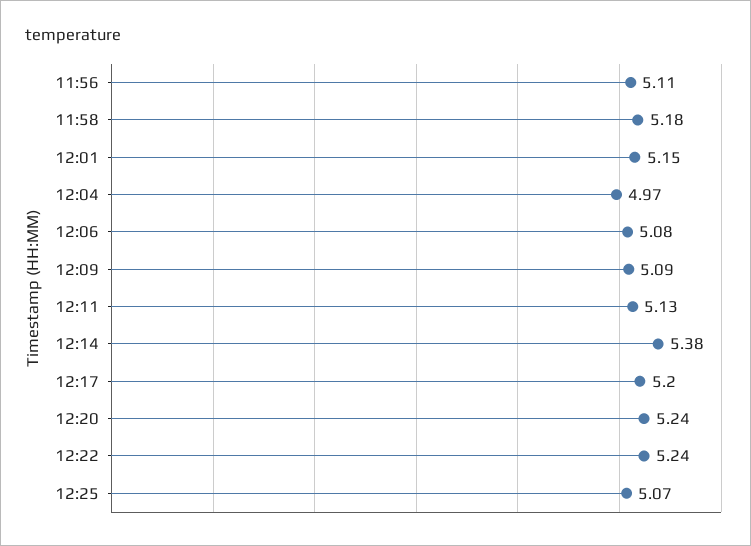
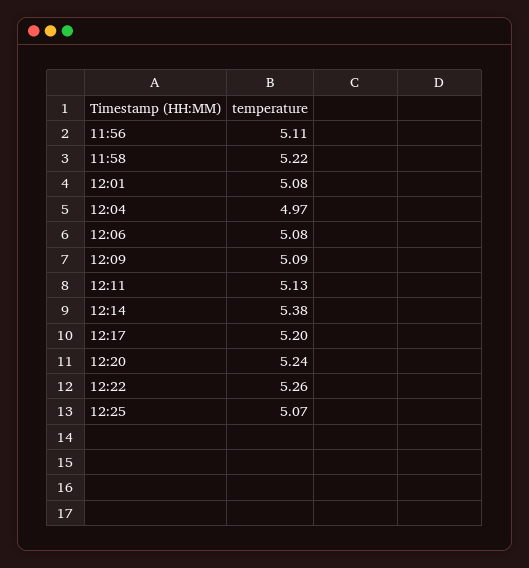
  {
    "11:56": 5.11,
-   "11:58": 5.18,
+   "11:58": 5.22,
-   "12:01": 5.15,
+   "12:01": 5.08,
    "12:04": 4.97,
    "12:06": 5.08,
    "12:09": 5.09,
    "12:11": 5.13,
    "12:14": 5.38,
    "12:17": 5.2,
    "12:20": 5.24,
-   "12:22": 5.24,
+   "12:22": 5.26,
    "12:25": 5.07
  }

